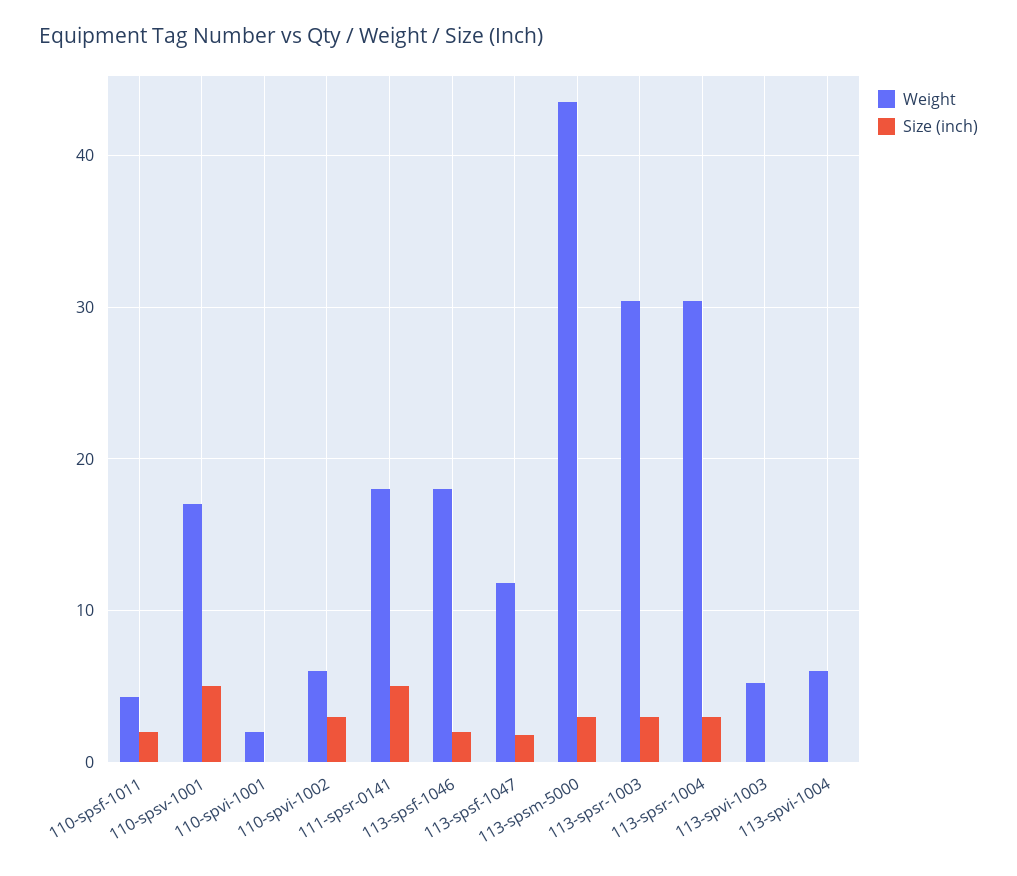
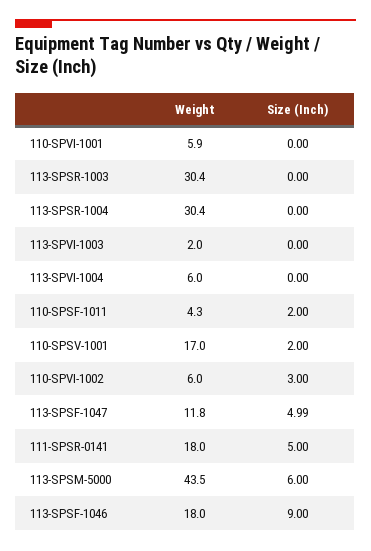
  {
    "Weight": {
      "110-spsf-1011": 4.3,
      "110-spsv-1001": 17,
-     "110-spvi-1001": 2,
+     "110-spvi-1001": 5.9,
      "110-spvi-1002": 6,
      "111-spsr-0141": 18,
      "113-spsf-1046": 18,
      "113-spsf-1047": 11.8,
      "113-spsm-5000": 43.5,
      "113-spsr-1003": 30.4,
      "113-spsr-1004": 30.4,
-     "113-spvi-1003": 5,
+     "113-spvi-1003": 2,
      "113-spvi-1004": 6
    },
    "Size (inch)": {
      "110-spsf-1011": 2,
-     "110-spsv-1001": 5,
+     "110-spsv-1001": 2,
      "110-spvi-1001": 0,
      "110-spvi-1002": 3,
      "111-spsr-0141": 5,
-     "113-spsf-1046": 2,
+     "113-spsf-1046": 9,
-     "113-spsf-1047": 2,
+     "113-spsf-1047": 4.99,
-     "113-spsm-5000": 3,
+     "113-spsm-5000": 6,
-     "113-spsr-1003": 3,
+     "113-spsr-1003": 0,
-     "113-spsr-1004": 3,
+     "113-spsr-1004": 0,
      "113-spvi-1003": 0,
      "113-spvi-1004": 0
    }
  }

